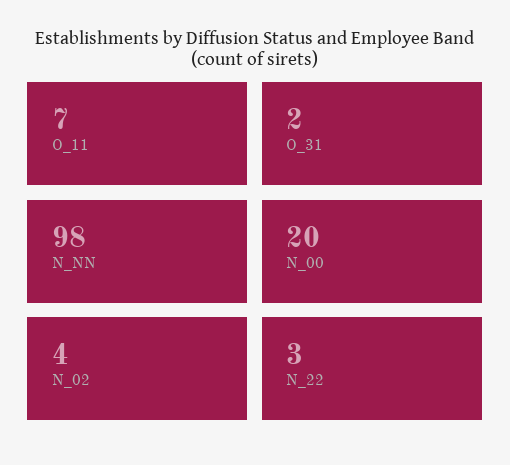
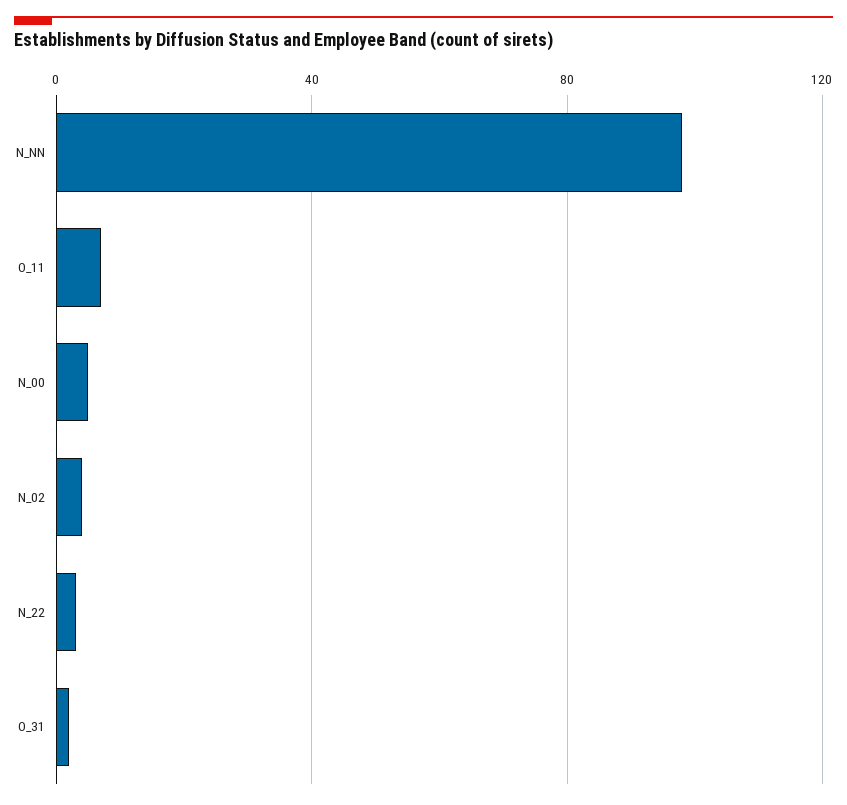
  {
    "O_11": 7,
    "O_31": 2,
    "N_NN": 98,
-   "N_00": 20,
+   "N_00": 5,
    "N_02": 4,
    "N_22": 3
  }

